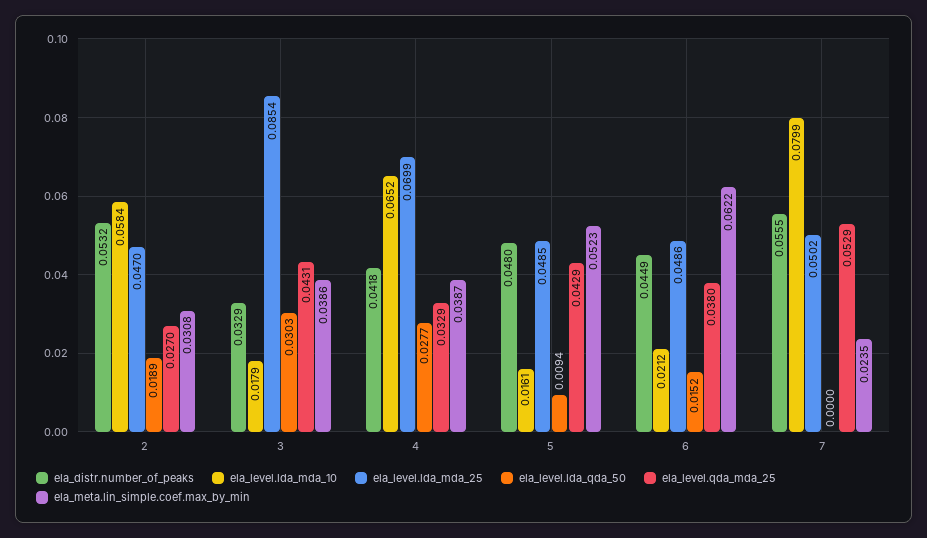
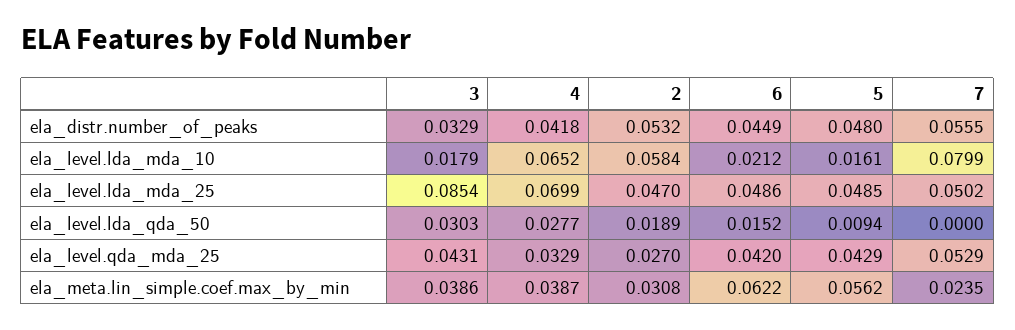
  {
    "ela_distr.number_of_peaks": {
      "2": 0.0532,
      "3": 0.0329,
      "4": 0.0418,
      "5": 0.048,
      "6": 0.0449,
      "7": 0.0555
    },
    "ela_level.lda_mda_10": {
      "2": 0.0584,
      "3": 0.0179,
      "4": 0.0652,
      "5": 0.0161,
      "6": 0.0212,
      "7": 0.0799
    },
    "ela_level.lda_mda_25": {
      "2": 0.047,
      "3": 0.0854,
      "4": 0.0699,
      "5": 0.0485,
      "6": 0.0486,
      "7": 0.0502
    },
    "ela_level.lda_qda_50": {
      "2": 0.0189,
      "3": 0.0303,
      "4": 0.0277,
      "5": 0.0094,
      "6": 0.0152,
      "7": 0
    },
    "ela_level.qda_mda_25": {
      "2": 0.027,
      "3": 0.0431,
      "4": 0.0329,
      "5": 0.0429,
-     "6": 0.038,
+     "6": 0.042,
      "7": 0.0529
    },
    "ela_meta.lin_simple.coef.max_by_min": {
      "2": 0.0308,
      "3": 0.0386,
      "4": 0.0387,
-     "5": 0.0523,
+     "5": 0.0562,
      "6": 0.0622,
      "7": 0.0235
    }
  }

